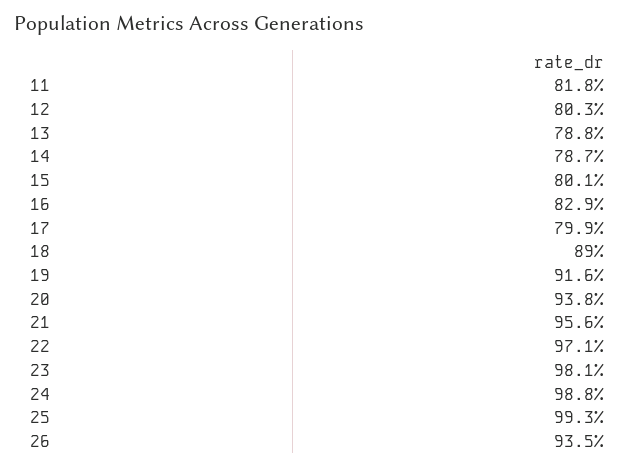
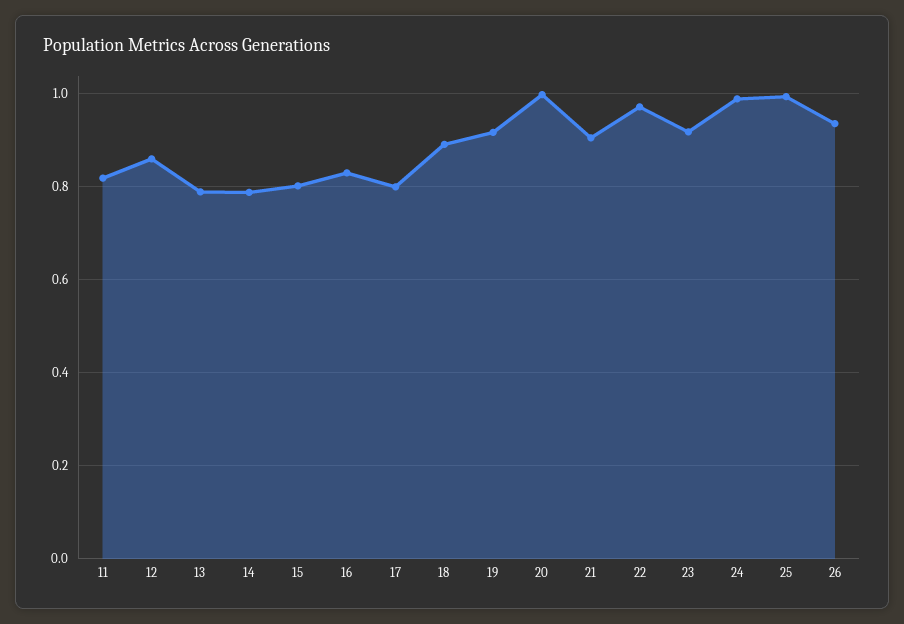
  {
    "11": 0.818,
-   "12": 0.803,
+   "12": 0.86,
    "13": 0.788,
    "14": 0.787,
    "15": 0.801,
    "16": 0.829,
    "17": 0.799,
    "18": 0.89,
    "19": 0.916,
-   "20": 0.938,
+   "20": 1,
-   "21": 0.956,
+   "21": 0.9,
    "22": 0.971,
-   "23": 0.981,
+   "23": 0.92,
    "24": 0.988,
    "25": 0.993,
    "26": 0.935
  }

